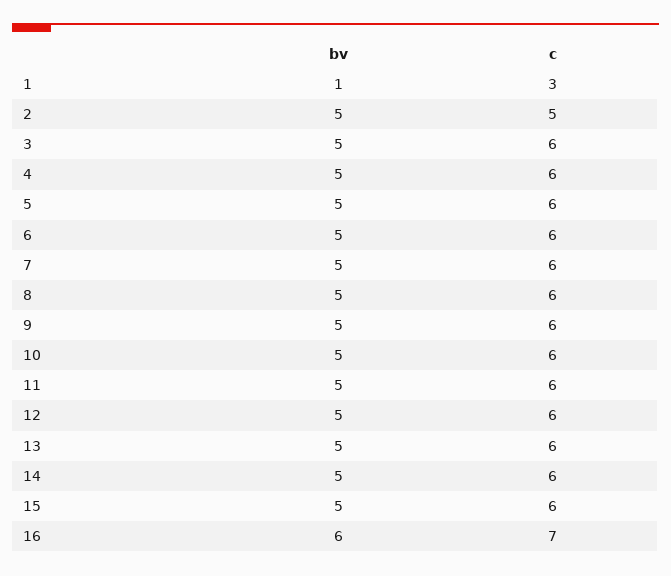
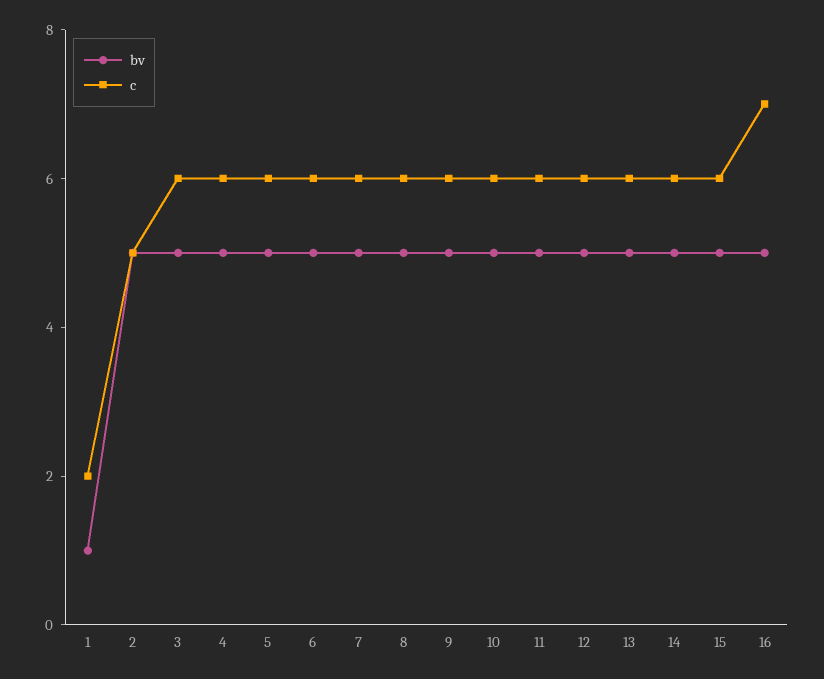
  {
    "bv": {
      "1": 1,
      "2": 5,
      "3": 5,
      "4": 5,
      "5": 5,
      "6": 5,
      "7": 5,
      "8": 5,
      "9": 5,
      "10": 5,
      "11": 5,
      "12": 5,
      "13": 5,
      "14": 5,
      "15": 5,
-     "16": 6
+     "16": 5
    },
    "c": {
-     "1": 3,
+     "1": 2,
      "2": 5,
      "3": 6,
      "4": 6,
      "5": 6,
      "6": 6,
      "7": 6,
      "8": 6,
      "9": 6,
      "10": 6,
      "11": 6,
      "12": 6,
      "13": 6,
      "14": 6,
      "15": 6,
      "16": 7
    }
  }

